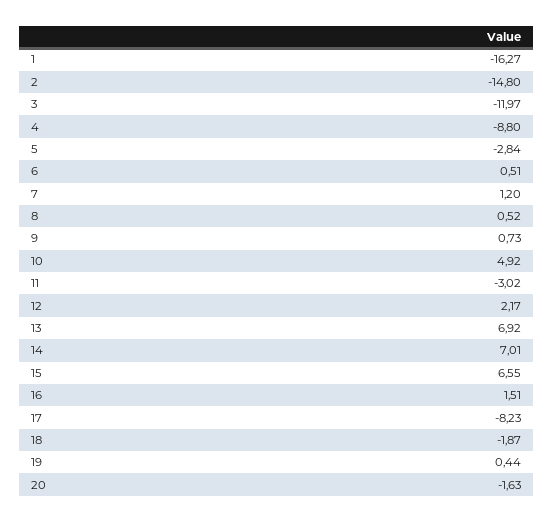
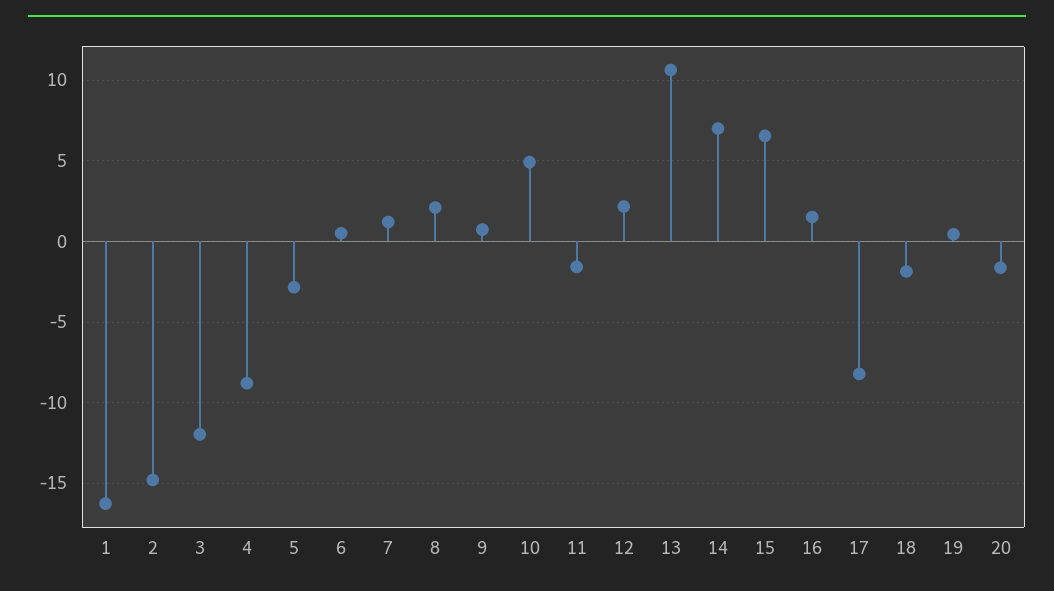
  {
    "1": -16.27,
    "2": -14.8,
    "3": -11.97,
    "4": -8.8,
    "5": -2.84,
    "6": 0.51,
    "7": 1.2,
-   "8": 0.52,
+   "8": 2,
    "9": 0.73,
    "10": 4.92,
-   "11": -3.02,
+   "11": -1.5,
    "12": 2.17,
-   "13": 6.92,
+   "13": 10.5,
    "14": 7.01,
    "15": 6.55,
    "16": 1.51,
    "17": -8.23,
    "18": -1.87,
    "19": 0.44,
    "20": -1.63
  }

